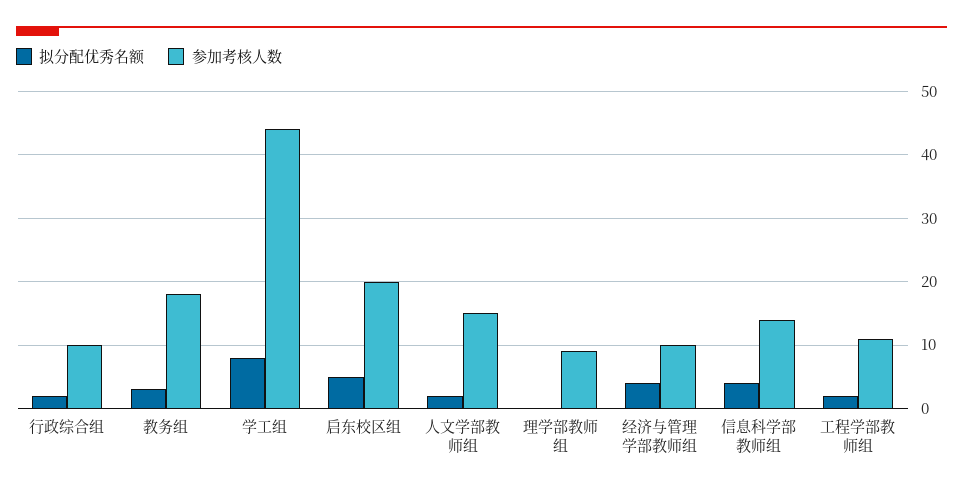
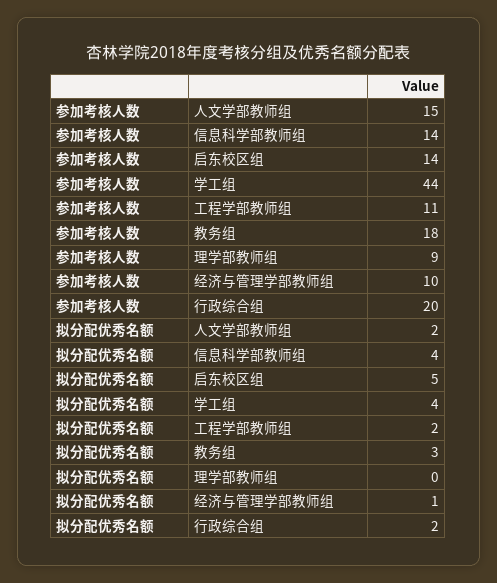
  {
    "拟分配优秀名额": {
      "行政综合组": 2,
      "教务组": 3,
-     "学工组": 8,
+     "学工组": 4,
      "启东校区组": 5,
      "人文学部教师组": 2,
      "理学部教师组": 0,
-     "经济与管理学部教师组": 4,
+     "经济与管理学部教师组": 1,
      "信息科学部教师组": 4,
      "工程学部教师组": 2
    },
    "参加考核人数": {
-     "行政综合组": 10,
+     "行政综合组": 20,
      "教务组": 18,
      "学工组": 44,
-     "启东校区组": 20,
+     "启东校区组": 14,
      "人文学部教师组": 15,
      "理学部教师组": 9,
      "经济与管理学部教师组": 10,
      "信息科学部教师组": 14,
      "工程学部教师组": 11
    }
  }

